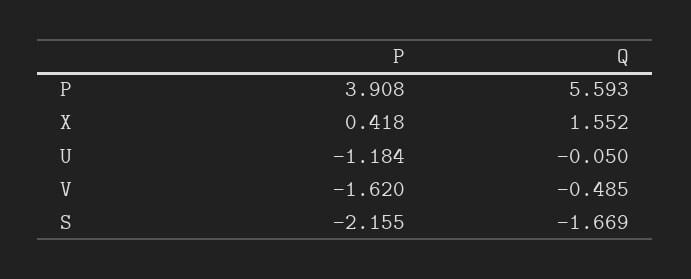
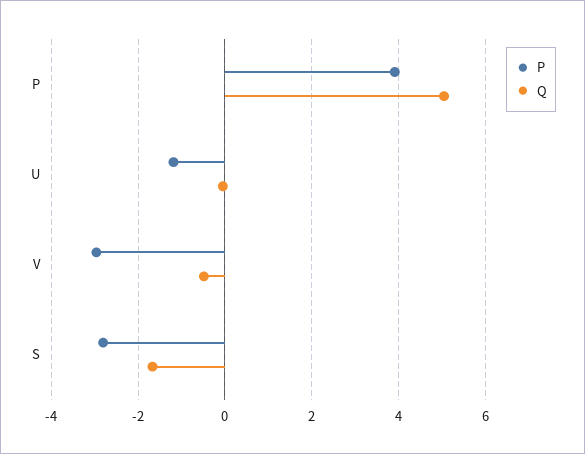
  {
    "P": {
      "P": 3.908,
-     "X": 0.418,
      "U": -1.184,
-     "V": -1.62,
+     "V": -3,
-     "S": -2.155
+     "S": -2.8
    },
    "Q": {
-     "P": 5.593,
+     "P": 5,
-     "X": 1.552,
      "U": -0.05,
      "V": -0.485,
      "S": -1.669
    }
  }

